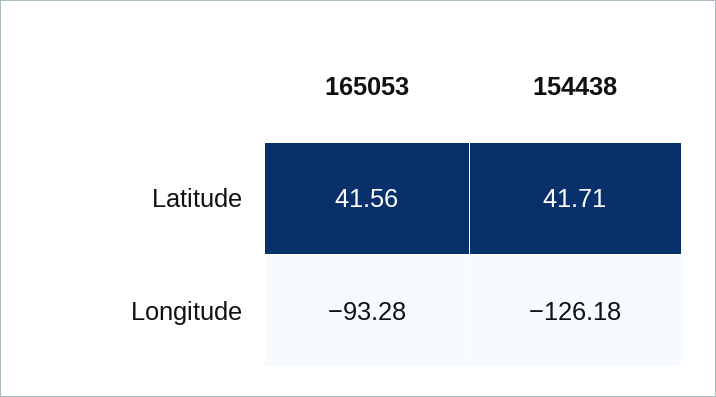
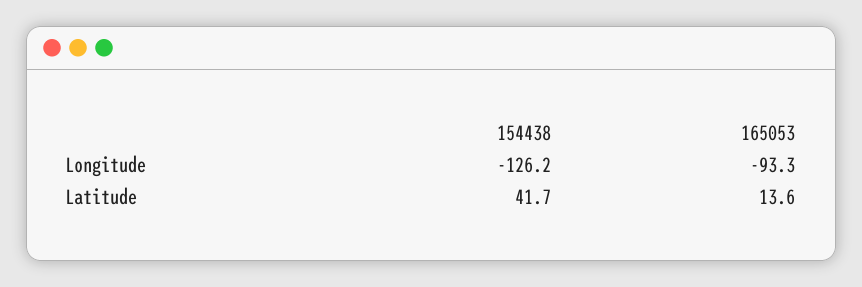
  {
    "165053": {
-     "Latitude": 41.56,
+     "Latitude": 13.6,
      "Longitude": -93.28
    },
    "154438": {
      "Latitude": 41.71,
      "Longitude": -126.18
    }
  }

